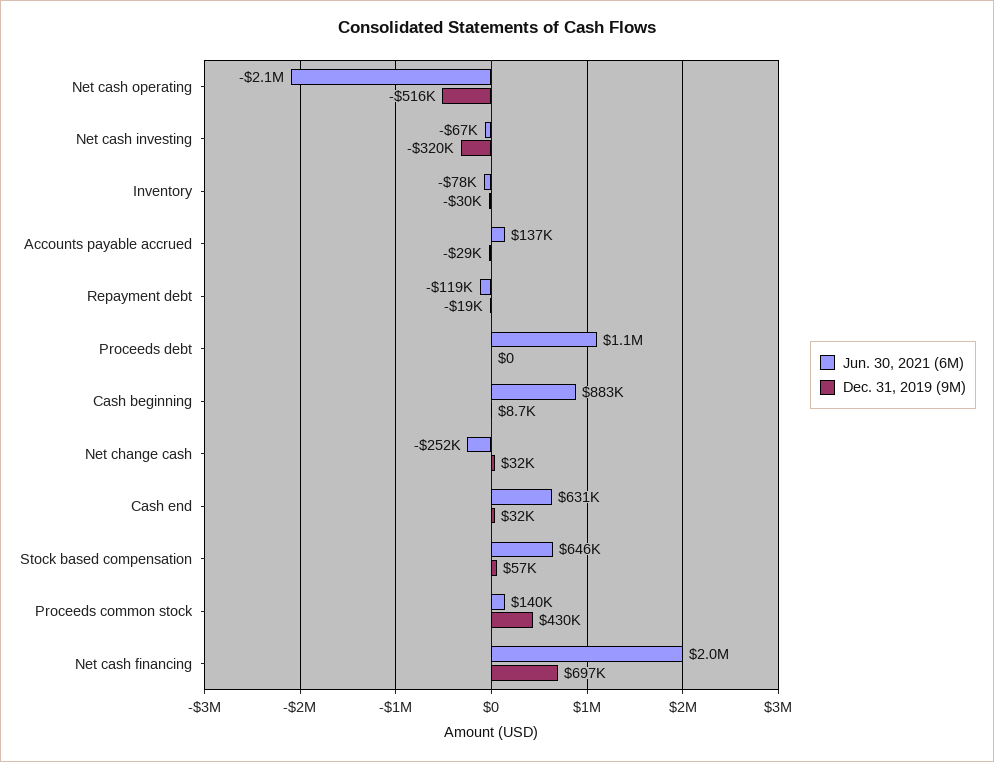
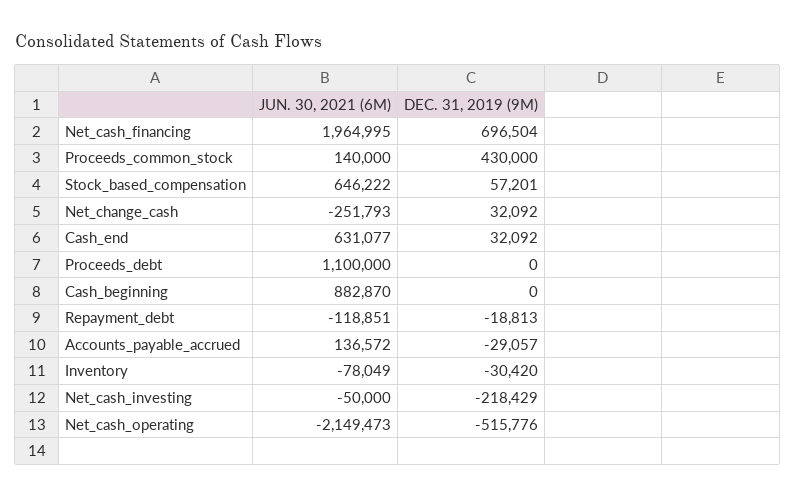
  {
    "Jun. 30, 2021 (6M)": {
      "Net cash operating": -2149473,
-     "Net cash investing": -67000,
+     "Net cash investing": -50000,
      "Inventory": -78049,
      "Accounts payable accrued": 136572,
      "Repayment debt": -118851,
      "Proceeds debt": 1100000,
      "Cash beginning": 882870,
      "Net change cash": -251793,
      "Cash end": 631077,
      "Stock based compensation": 646222,
      "Proceeds common stock": 140000,
      "Net cash financing": 1964995
    },
    "Dec. 31, 2019 (9M)": {
      "Net cash operating": -515776,
-     "Net cash investing": -320000,
+     "Net cash investing": -218429,
      "Inventory": -30420,
      "Accounts payable accrued": -29057,
      "Repayment debt": -18813,
      "Proceeds debt": 0,
-     "Cash beginning": 8700,
+     "Cash beginning": 0,
      "Net change cash": 32092,
      "Cash end": 32092,
      "Stock based compensation": 57201,
      "Proceeds common stock": 430000,
      "Net cash financing": 696504
    }
  }

